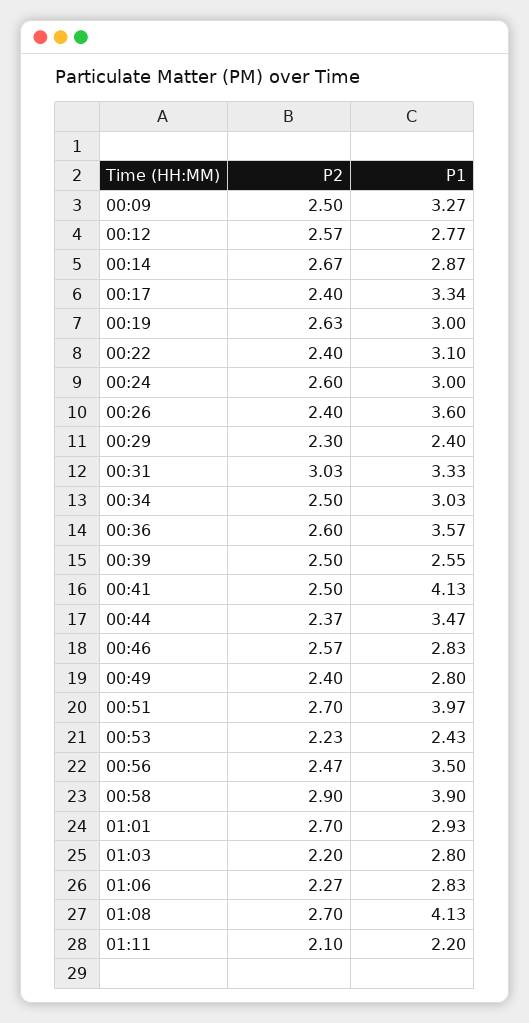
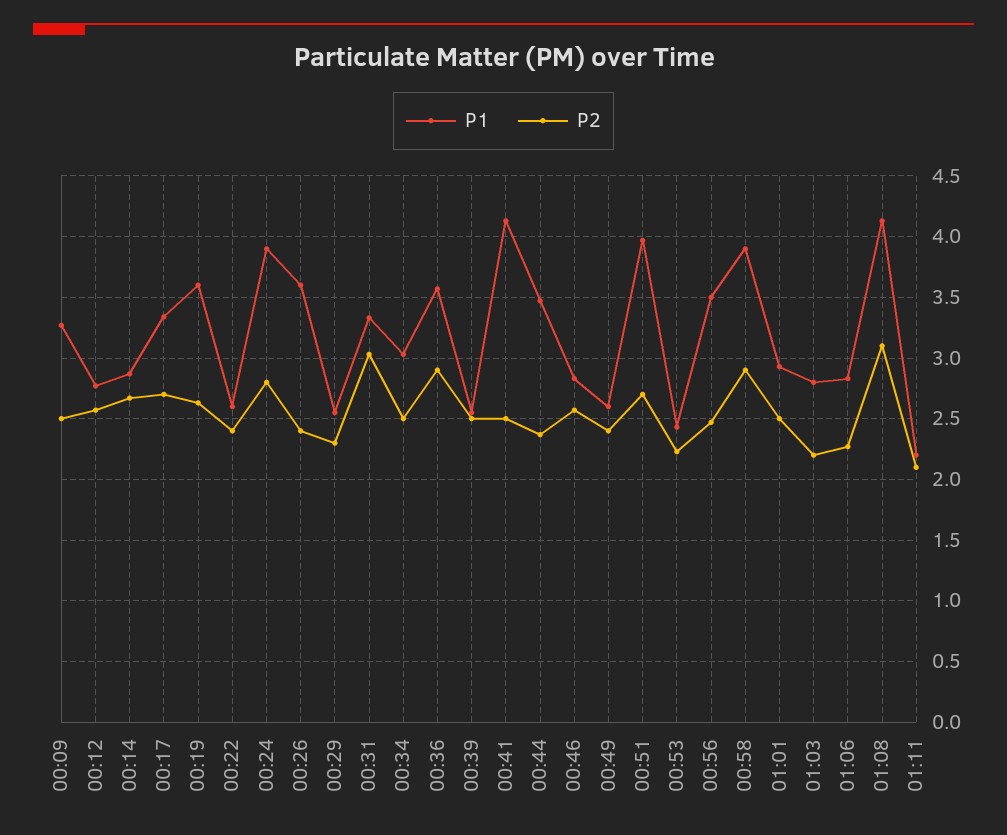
  {
    "P2": {
      "00:09": 2.5,
      "00:12": 2.57,
      "00:14": 2.67,
-     "00:17": 2.4,
+     "00:17": 2.7,
      "00:19": 2.63,
      "00:22": 2.4,
-     "00:24": 2.6,
+     "00:24": 2.8,
      "00:26": 2.4,
      "00:29": 2.3,
      "00:31": 3.03,
      "00:34": 2.5,
-     "00:36": 2.6,
+     "00:36": 2.9,
      "00:39": 2.5,
      "00:41": 2.5,
      "00:44": 2.37,
      "00:46": 2.57,
      "00:49": 2.4,
      "00:51": 2.7,
      "00:53": 2.23,
      "00:56": 2.47,
      "00:58": 2.9,
-     "01:01": 2.7,
+     "01:01": 2.5,
      "01:03": 2.2,
      "01:06": 2.27,
-     "01:08": 2.7,
+     "01:08": 3.1,
      "01:11": 2.1
    },
    "P1": {
      "00:09": 3.27,
      "00:12": 2.77,
      "00:14": 2.87,
      "00:17": 3.34,
-     "00:19": 3,
+     "00:19": 3.6,
-     "00:22": 3.1,
+     "00:22": 2.6,
-     "00:24": 3,
+     "00:24": 3.9,
      "00:26": 3.6,
-     "00:29": 2.4,
+     "00:29": 2.55,
      "00:31": 3.33,
      "00:34": 3.03,
      "00:36": 3.57,
      "00:39": 2.55,
      "00:41": 4.13,
      "00:44": 3.47,
      "00:46": 2.83,
-     "00:49": 2.8,
+     "00:49": 2.6,
      "00:51": 3.97,
      "00:53": 2.43,
      "00:56": 3.5,
      "00:58": 3.9,
      "01:01": 2.93,
      "01:03": 2.8,
      "01:06": 2.83,
      "01:08": 4.13,
      "01:11": 2.2
    }
  }

